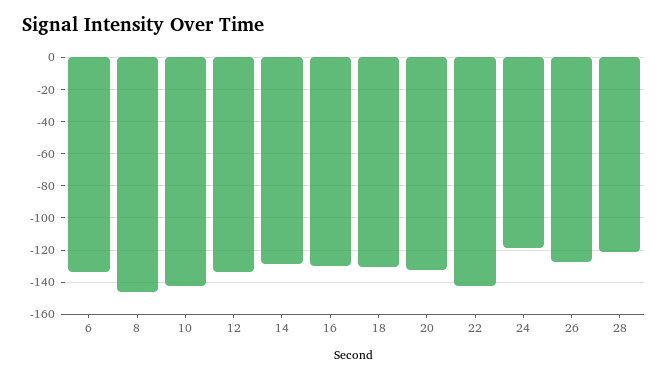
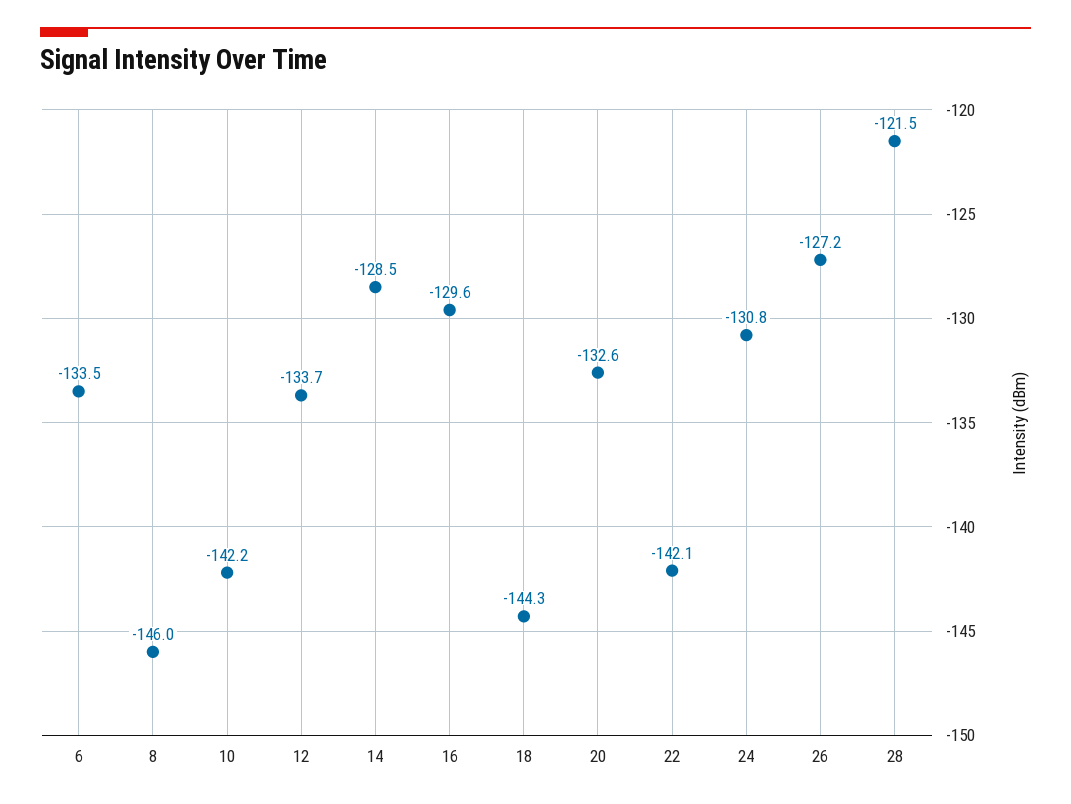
  {
    "6": -133.5,
    "8": -146,
    "10": -142.2,
    "12": -133.7,
    "14": -128.5,
    "16": -129.6,
-   "18": -130,
+   "18": -144.3,
    "20": -132.6,
    "22": -142.1,
-   "24": -120,
+   "24": -130.8,
    "26": -127.2,
    "28": -121.5
  }

